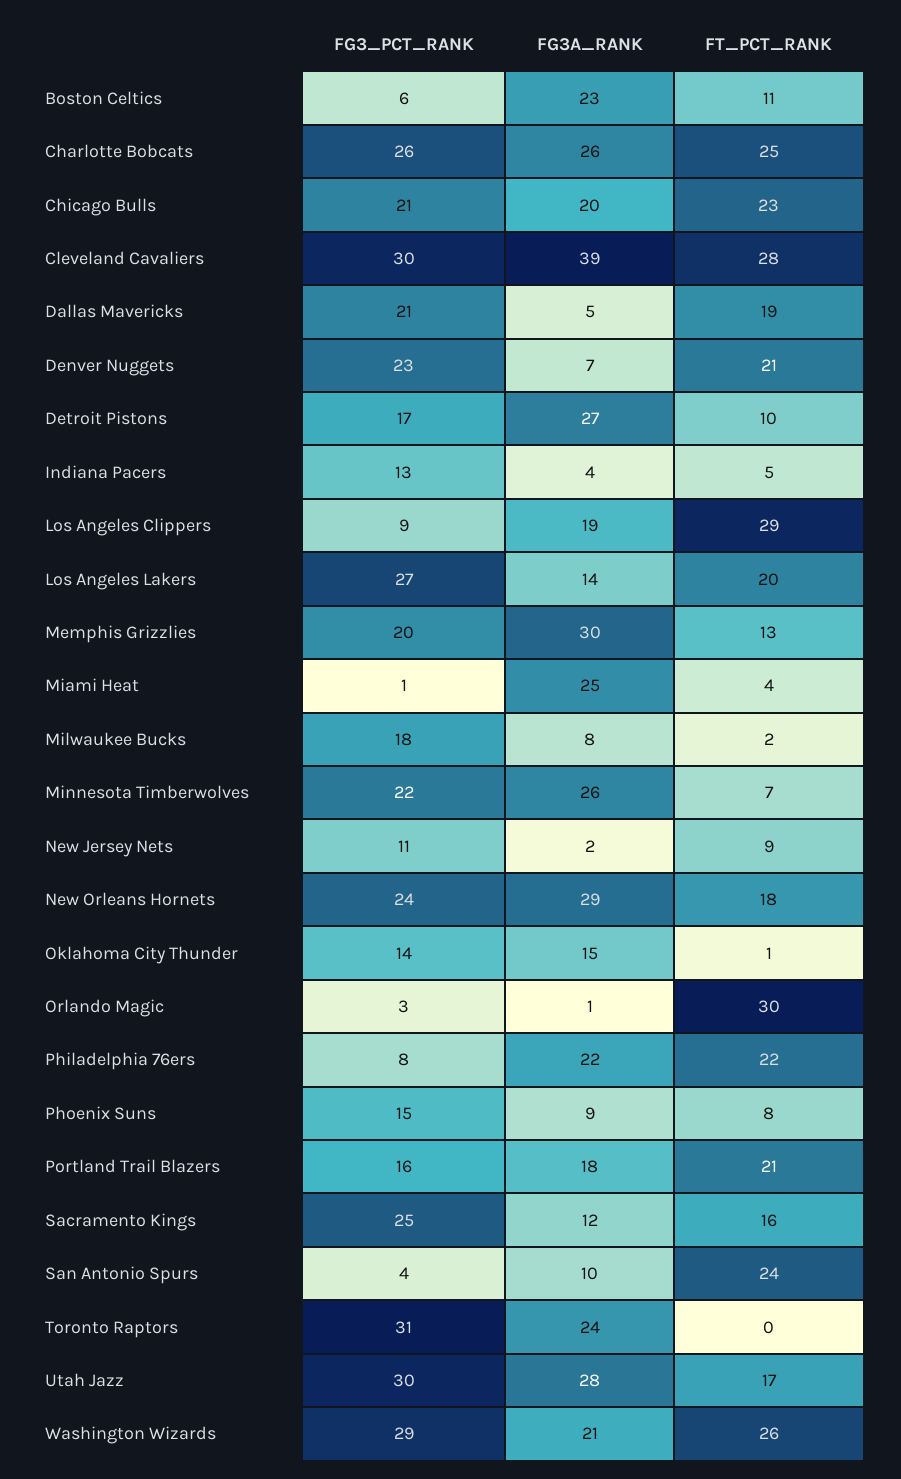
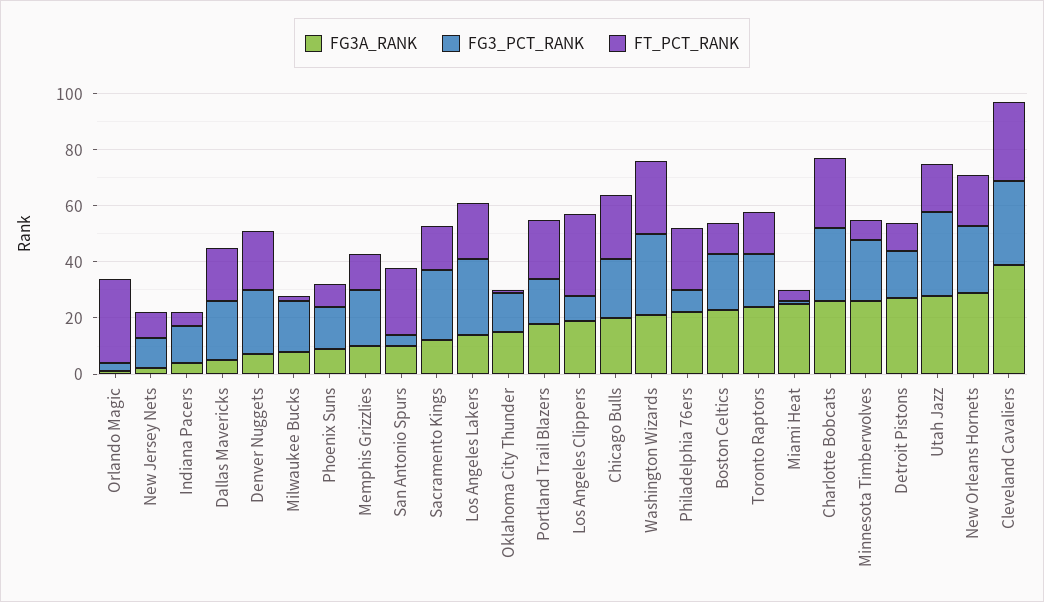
  {
    "FG3_PCT_RANK": {
-     "Boston Celtics": 6,
+     "Boston Celtics": 20,
      "Charlotte Bobcats": 26,
      "Chicago Bulls": 21,
      "Cleveland Cavaliers": 30,
      "Dallas Mavericks": 21,
      "Denver Nuggets": 23,
      "Detroit Pistons": 17,
      "Indiana Pacers": 13,
      "Los Angeles Clippers": 9,
      "Los Angeles Lakers": 27,
      "Memphis Grizzlies": 20,
      "Miami Heat": 1,
      "Milwaukee Bucks": 18,
      "Minnesota Timberwolves": 22,
      "New Jersey Nets": 11,
      "New Orleans Hornets": 24,
      "Oklahoma City Thunder": 14,
      "Orlando Magic": 3,
      "Philadelphia 76ers": 8,
      "Phoenix Suns": 15,
      "Portland Trail Blazers": 16,
      "Sacramento Kings": 25,
      "San Antonio Spurs": 4,
-     "Toronto Raptors": 31,
+     "Toronto Raptors": 20,
      "Utah Jazz": 30,
      "Washington Wizards": 29
    },
    "FG3A_RANK": {
      "Boston Celtics": 23,
      "Charlotte Bobcats": 26,
      "Chicago Bulls": 20,
      "Cleveland Cavaliers": 39,
      "Dallas Mavericks": 5,
      "Denver Nuggets": 7,
      "Detroit Pistons": 27,
      "Indiana Pacers": 4,
      "Los Angeles Clippers": 19,
      "Los Angeles Lakers": 14,
-     "Memphis Grizzlies": 30,
+     "Memphis Grizzlies": 10,
      "Miami Heat": 25,
      "Milwaukee Bucks": 8,
      "Minnesota Timberwolves": 26,
      "New Jersey Nets": 2,
      "New Orleans Hornets": 29,
      "Oklahoma City Thunder": 15,
      "Orlando Magic": 1,
      "Philadelphia 76ers": 22,
      "Phoenix Suns": 9,
      "Portland Trail Blazers": 18,
      "Sacramento Kings": 12,
      "San Antonio Spurs": 10,
      "Toronto Raptors": 24,
      "Utah Jazz": 28,
      "Washington Wizards": 21
    },
    "FT_PCT_RANK": {
      "Boston Celtics": 11,
      "Charlotte Bobcats": 25,
      "Chicago Bulls": 23,
      "Cleveland Cavaliers": 28,
      "Dallas Mavericks": 19,
      "Denver Nuggets": 21,
      "Detroit Pistons": 10,
      "Indiana Pacers": 5,
      "Los Angeles Clippers": 29,
      "Los Angeles Lakers": 20,
      "Memphis Grizzlies": 13,
      "Miami Heat": 4,
      "Milwaukee Bucks": 2,
      "Minnesota Timberwolves": 7,
      "New Jersey Nets": 9,
      "New Orleans Hornets": 18,
      "Oklahoma City Thunder": 1,
      "Orlando Magic": 30,
      "Philadelphia 76ers": 22,
      "Phoenix Suns": 8,
      "Portland Trail Blazers": 21,
      "Sacramento Kings": 16,
      "San Antonio Spurs": 24,
-     "Toronto Raptors": 0,
+     "Toronto Raptors": 15,
      "Utah Jazz": 17,
      "Washington Wizards": 26
    }
  }

